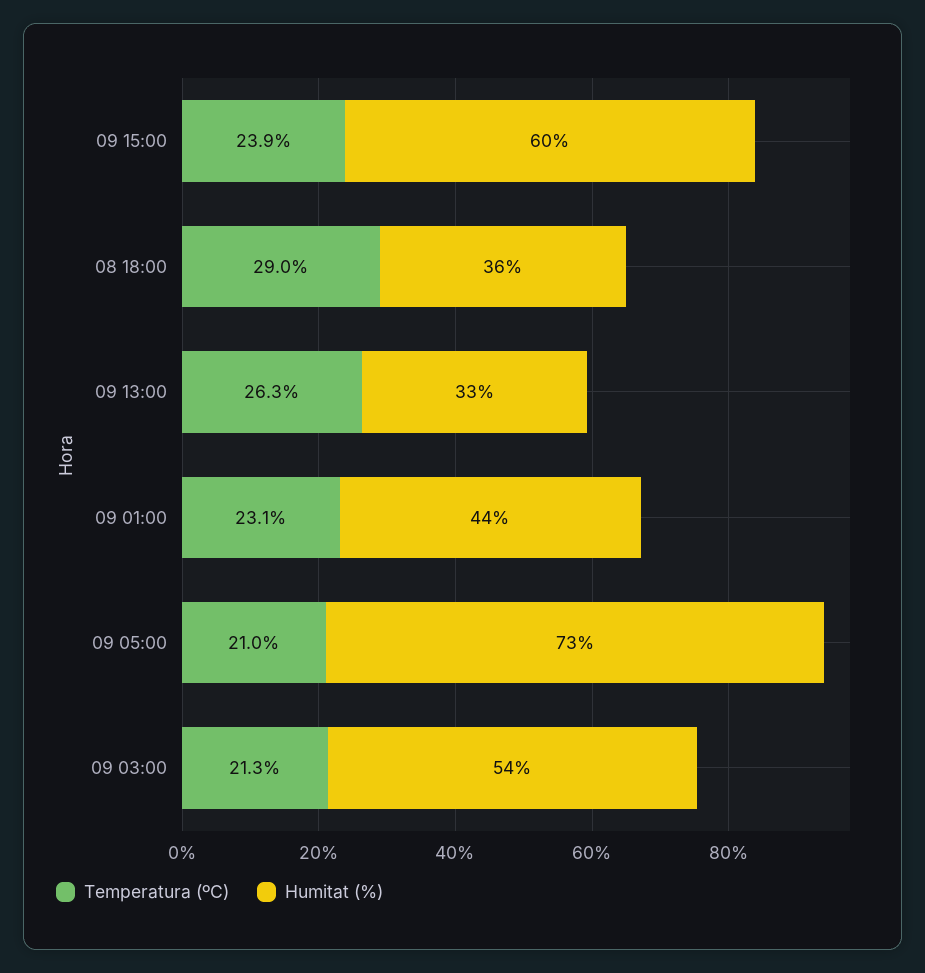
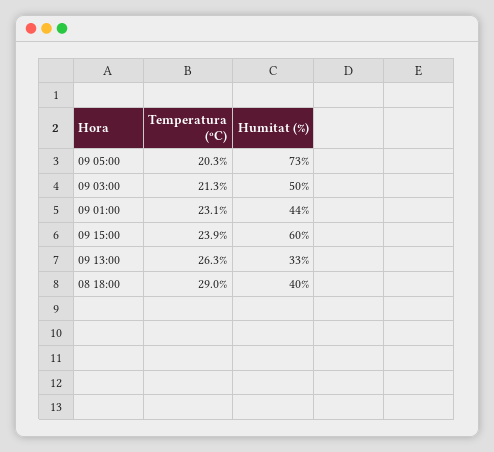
  {
    "Temperatura (ºC)": {
      "09 15:00": 23.9,
      "08 18:00": 29,
      "09 13:00": 26.3,
      "09 01:00": 23.1,
-     "09 05:00": 21,
+     "09 05:00": 20.3,
      "09 03:00": 21.3
    },
    "Humitat (%)": {
      "09 15:00": 60,
-     "08 18:00": 36,
+     "08 18:00": 40,
      "09 13:00": 33,
      "09 01:00": 44,
      "09 05:00": 73,
-     "09 03:00": 54
+     "09 03:00": 50
    }
  }

